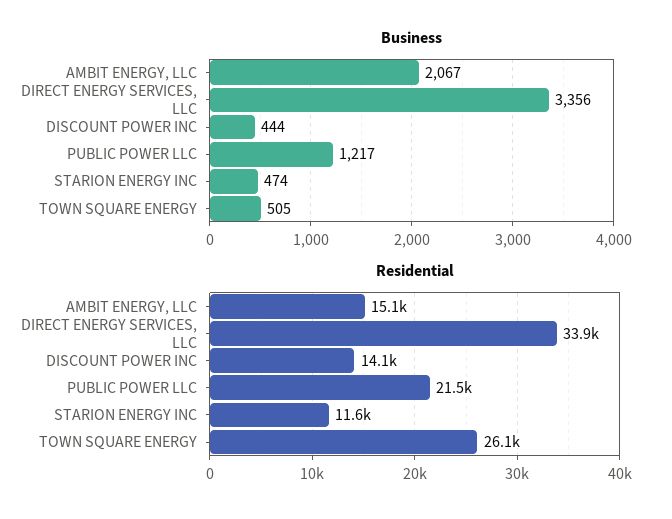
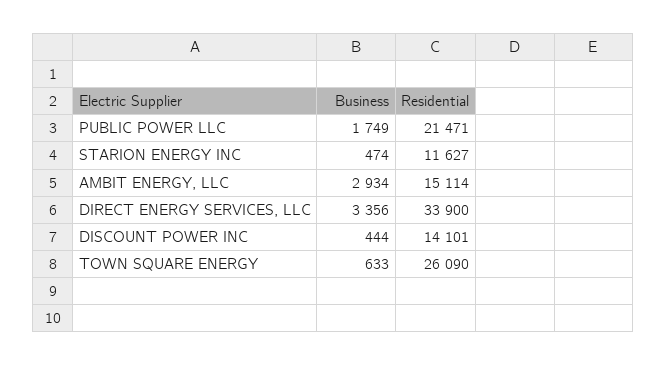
  {
    "Business": {
-     "AMBIT ENERGY, LLC": 2067,
+     "AMBIT ENERGY, LLC": 2934,
      "DIRECT ENERGY SERVICES, LLC": 3356,
      "DISCOUNT POWER INC": 444,
-     "PUBLIC POWER LLC": 1217,
+     "PUBLIC POWER LLC": 1749,
      "STARION ENERGY INC": 474,
-     "TOWN SQUARE ENERGY": 505
+     "TOWN SQUARE ENERGY": 633
    },
    "Residential": {
      "AMBIT ENERGY, LLC": 15114,
      "DIRECT ENERGY SERVICES, LLC": 33900,
      "DISCOUNT POWER INC": 14101,
      "PUBLIC POWER LLC": 21471,
      "STARION ENERGY INC": 11627,
      "TOWN SQUARE ENERGY": 26090
    }
  }

